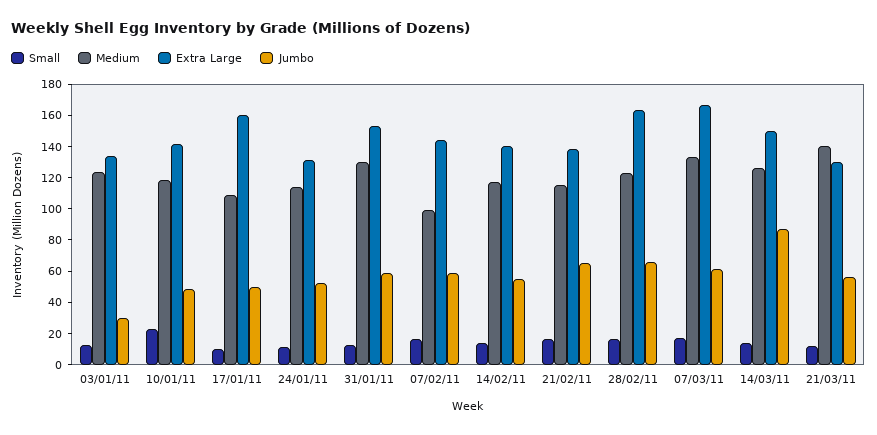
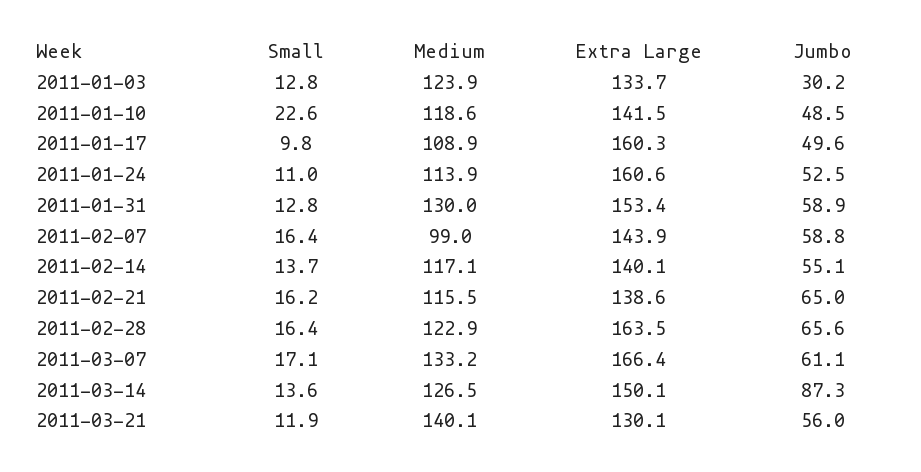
  {
    "Small": {
      "03/01/11": 12.8,
      "10/01/11": 22.6,
      "17/01/11": 9.8,
      "24/01/11": 11,
      "31/01/11": 12.8,
      "07/02/11": 16.4,
      "14/02/11": 13.7,
      "21/02/11": 16.2,
      "28/02/11": 16.4,
      "07/03/11": 17.1,
      "14/03/11": 13.6,
      "21/03/11": 11.9
    },
    "Medium": {
      "03/01/11": 123.9,
      "10/01/11": 118.6,
      "17/01/11": 108.9,
      "24/01/11": 113.9,
      "31/01/11": 130,
      "07/02/11": 99,
      "14/02/11": 117.1,
      "21/02/11": 115.5,
      "28/02/11": 122.9,
      "07/03/11": 133.2,
      "14/03/11": 126.5,
      "21/03/11": 140.1
    },
    "Extra Large": {
      "03/01/11": 133.7,
      "10/01/11": 141.5,
      "17/01/11": 160.3,
-     "24/01/11": 130,
+     "24/01/11": 160.6,
      "31/01/11": 153.4,
      "07/02/11": 143.9,
      "14/02/11": 140.1,
      "21/02/11": 138.6,
      "28/02/11": 163.5,
      "07/03/11": 166.4,
      "14/03/11": 150.1,
      "21/03/11": 130.1
    },
    "Jumbo": {
      "03/01/11": 30.2,
      "10/01/11": 48.5,
      "17/01/11": 49.6,
      "24/01/11": 52.5,
      "31/01/11": 58.9,
      "07/02/11": 58.8,
      "14/02/11": 55.1,
      "21/02/11": 65,
      "28/02/11": 65.6,
      "07/03/11": 61.1,
      "14/03/11": 87.3,
      "21/03/11": 56
    }
  }

